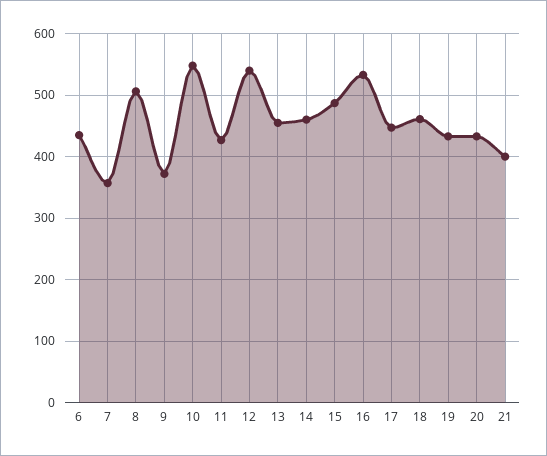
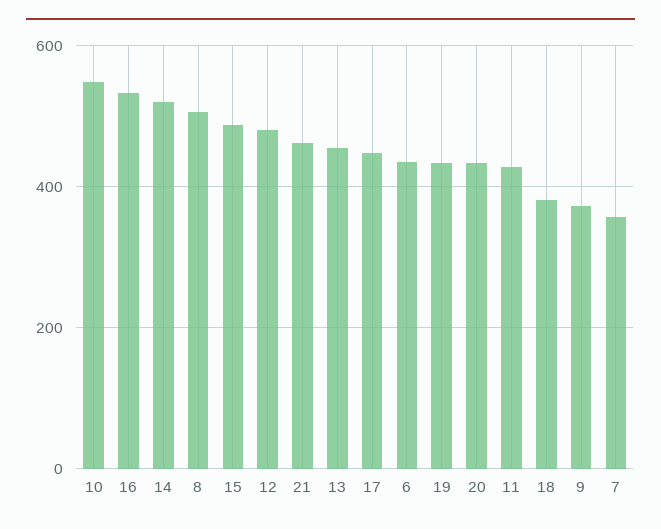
  {
    "6": 440,
    "7": 360,
    "8": 510,
    "9": 370,
    "10": 550,
    "11": 430,
-   "12": 540,
+   "12": 480,
    "13": 460,
-   "14": 460,
+   "14": 520,
    "15": 490,
    "16": 530,
    "17": 450,
-   "18": 460,
+   "18": 380,
    "19": 430,
    "20": 430,
-   "21": 400
+   "21": 460
  }

